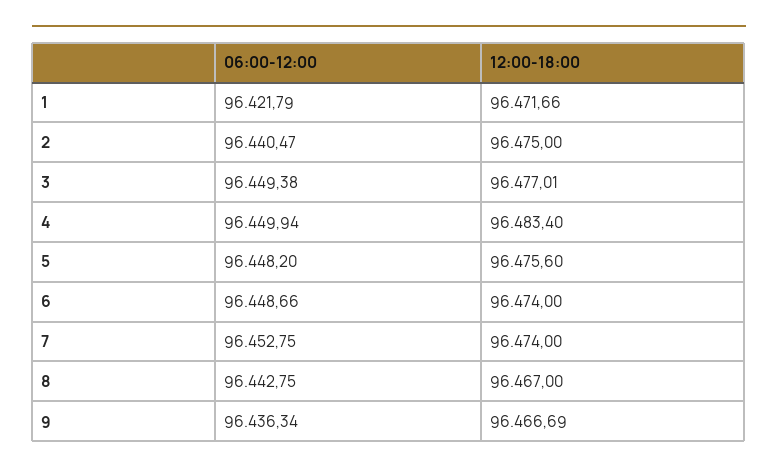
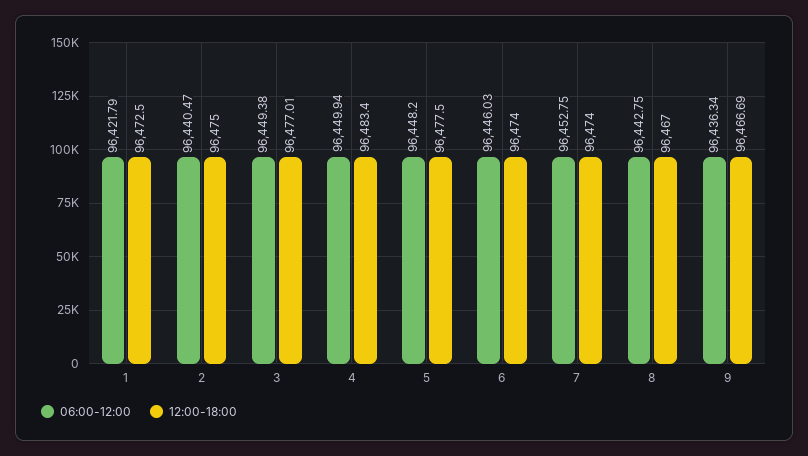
  {
    "06:00-12:00": {
      "1": 96421.79,
      "2": 96440.47,
      "3": 96449.38,
      "4": 96449.94,
      "5": 96448.2,
-     "6": 96448.66,
+     "6": 96446.03,
      "7": 96452.75,
      "8": 96442.75,
      "9": 96436.34
    },
    "12:00-18:00": {
-     "1": 96471.66,
+     "1": 96472.5,
      "2": 96475,
      "3": 96477.01,
      "4": 96483.4,
-     "5": 96475.6,
+     "5": 96477.5,
      "6": 96474,
      "7": 96474,
      "8": 96467,
      "9": 96466.69
    }
  }

